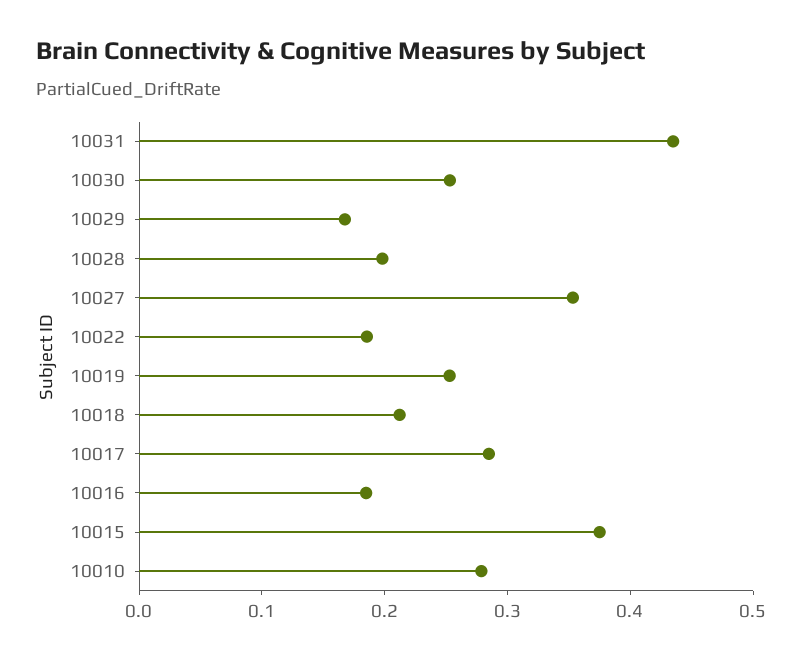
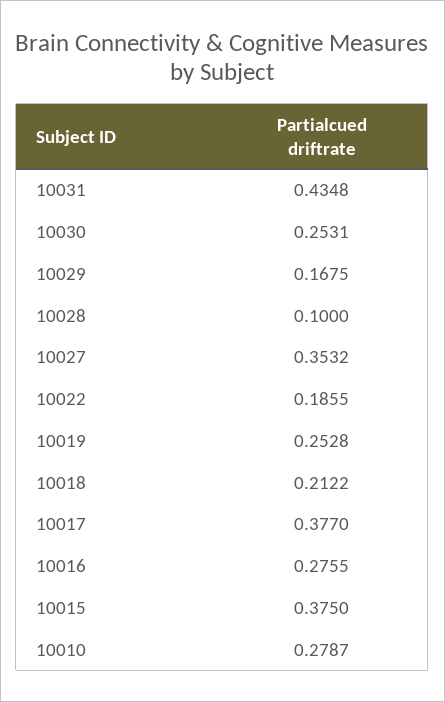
  {
    "10031": 0.4348,
    "10030": 0.2531,
    "10029": 0.1675,
-   "10028": 0.2,
+   "10028": 0.1,
    "10027": 0.3532,
    "10022": 0.1855,
    "10019": 0.2528,
    "10018": 0.2122,
-   "10017": 0.28,
+   "10017": 0.377,
-   "10016": 0.18,
+   "10016": 0.2755,
    "10015": 0.375,
    "10010": 0.2787
  }

